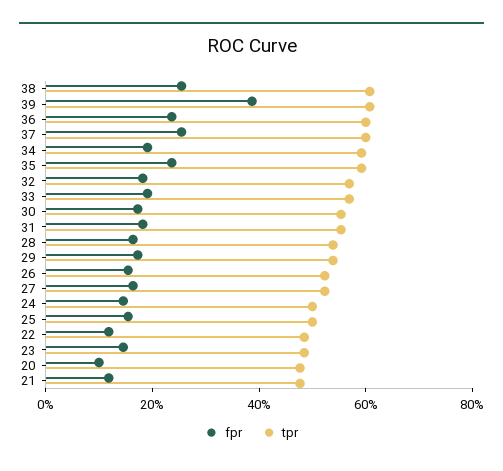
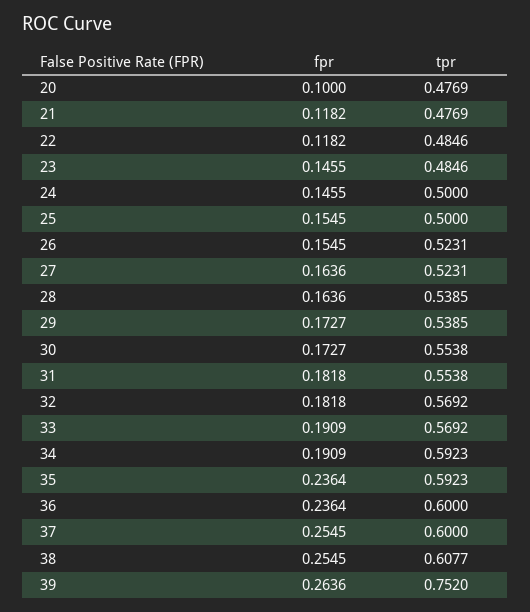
  {
    "fpr": {
      "38": 0.2545,
-     "39": 0.4,
+     "39": 0.2636,
      "36": 0.2364,
      "37": 0.2545,
      "34": 0.1909,
      "35": 0.2364,
      "32": 0.1818,
      "33": 0.1909,
      "30": 0.1727,
      "31": 0.1818,
      "28": 0.1636,
      "29": 0.1727,
      "26": 0.1545,
      "27": 0.1636,
      "24": 0.1455,
      "25": 0.1545,
      "22": 0.1182,
      "23": 0.1455,
      "20": 0.1,
      "21": 0.1182
    },
    "tpr": {
      "38": 0.6077,
-     "39": 0.6,
+     "39": 0.752,
      "36": 0.6,
      "37": 0.6,
      "34": 0.5923,
      "35": 0.5923,
      "32": 0.5692,
      "33": 0.5692,
      "30": 0.5538,
      "31": 0.5538,
      "28": 0.5385,
      "29": 0.5385,
      "26": 0.5231,
      "27": 0.5231,
      "24": 0.5,
      "25": 0.5,
      "22": 0.4846,
      "23": 0.4846,
      "20": 0.4769,
      "21": 0.4769
    }
  }

